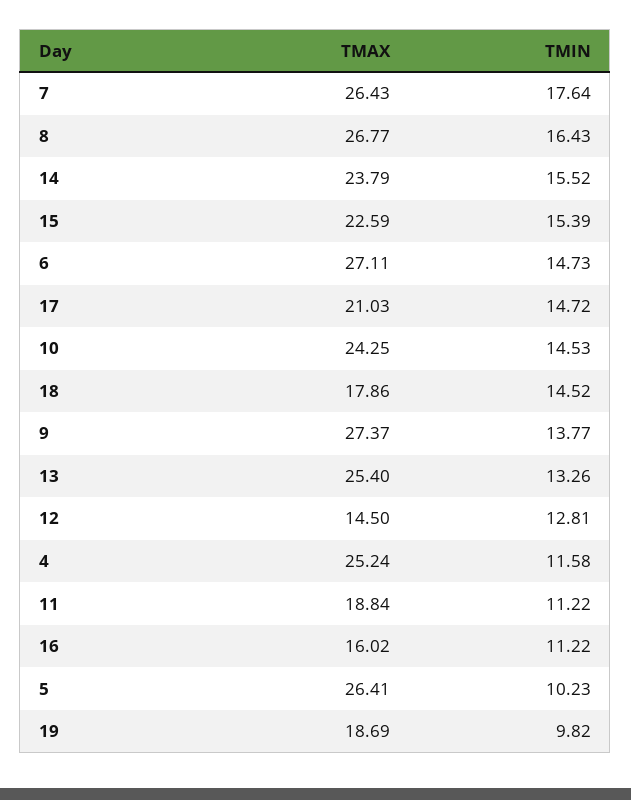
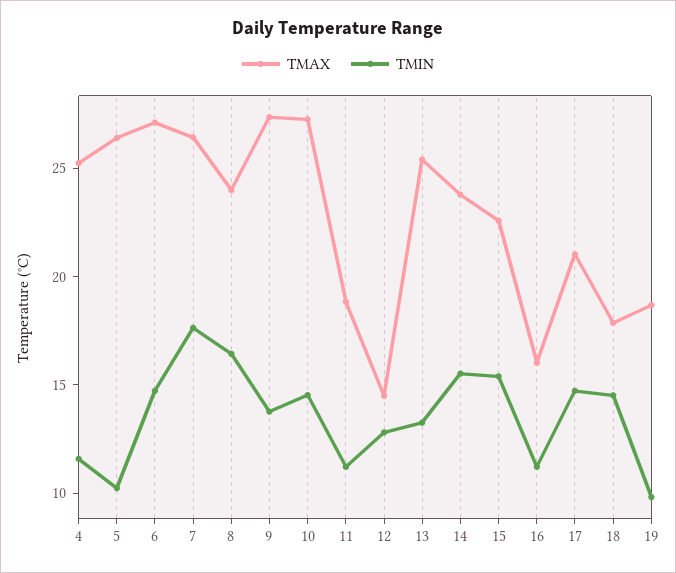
  {
    "TMAX": {
      "7": 26.43,
-     "8": 26.77,
+     "8": 24,
      "14": 23.79,
      "15": 22.59,
      "6": 27.11,
      "17": 21.03,
-     "10": 24.25,
+     "10": 27,
      "18": 17.86,
      "9": 27.37,
      "13": 25.4,
      "12": 14.5,
      "4": 25.24,
      "11": 18.84,
      "16": 16.02,
      "5": 26.41,
      "19": 18.69
    },
    "TMIN": {
      "7": 17.64,
      "8": 16.43,
      "14": 15.52,
      "15": 15.39,
      "6": 14.73,
      "17": 14.72,
      "10": 14.53,
      "18": 14.52,
      "9": 13.77,
      "13": 13.26,
      "12": 12.81,
      "4": 11.58,
      "11": 11.22,
      "16": 11.22,
      "5": 10.23,
      "19": 9.82
    }
  }

